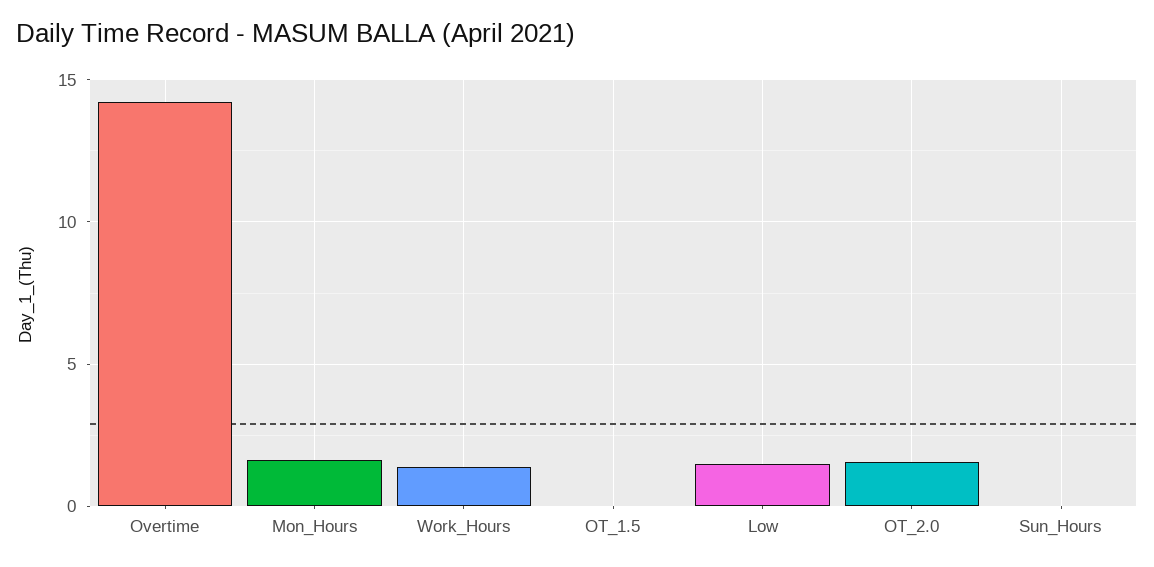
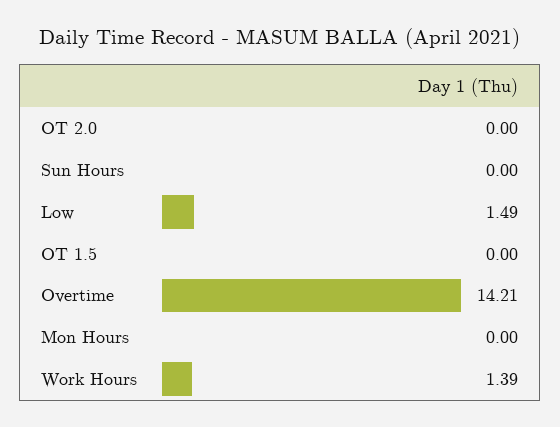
  {
    "Overtime": 14.21,
-   "Mon_Hours": 1.5,
+   "Mon_Hours": 0,
    "Work_Hours": 1.39,
    "OT_1.5": 0,
    "Low": 1.49,
-   "OT_2.0": 1.5,
+   "OT_2.0": 0,
    "Sun_Hours": 0
  }

